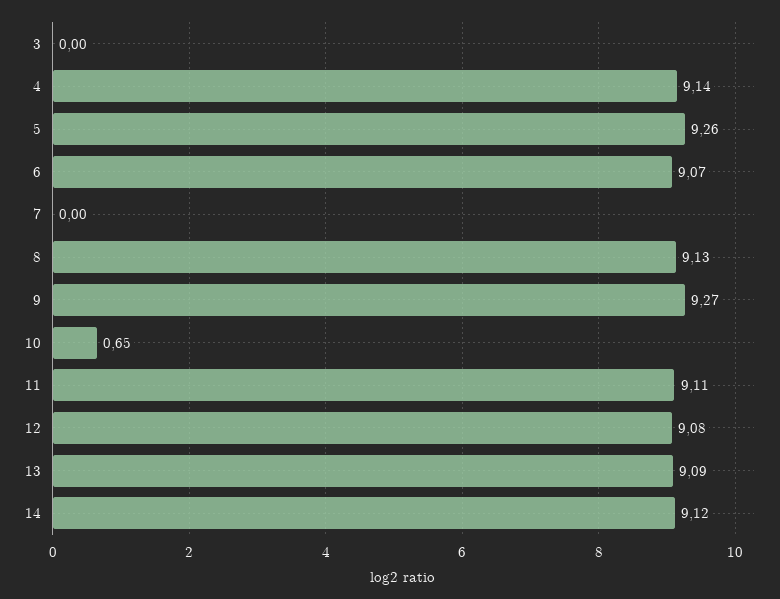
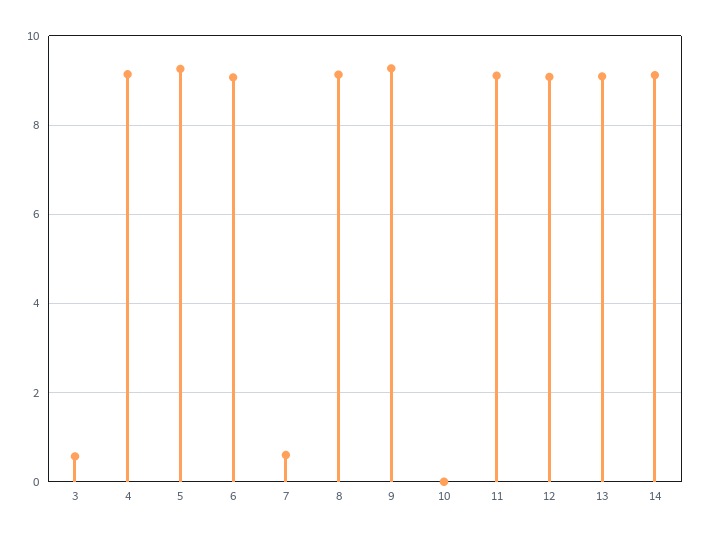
  {
-   "3": 0,
+   "3": 0.6,
    "4": 9.14,
    "5": 9.26,
    "6": 9.07,
-   "7": 0,
+   "7": 0.6,
    "8": 9.13,
    "9": 9.27,
-   "10": 0.65,
+   "10": 0,
    "11": 9.11,
    "12": 9.08,
    "13": 9.09,
    "14": 9.12
  }

